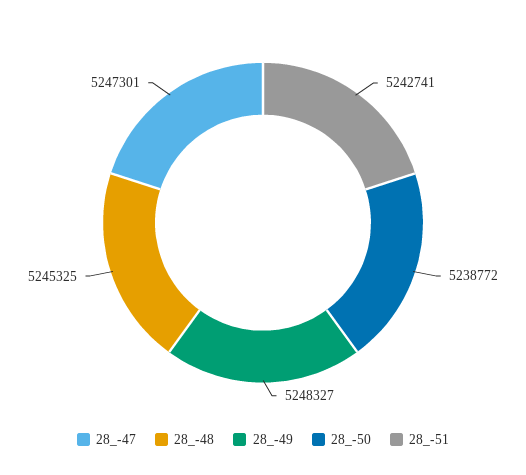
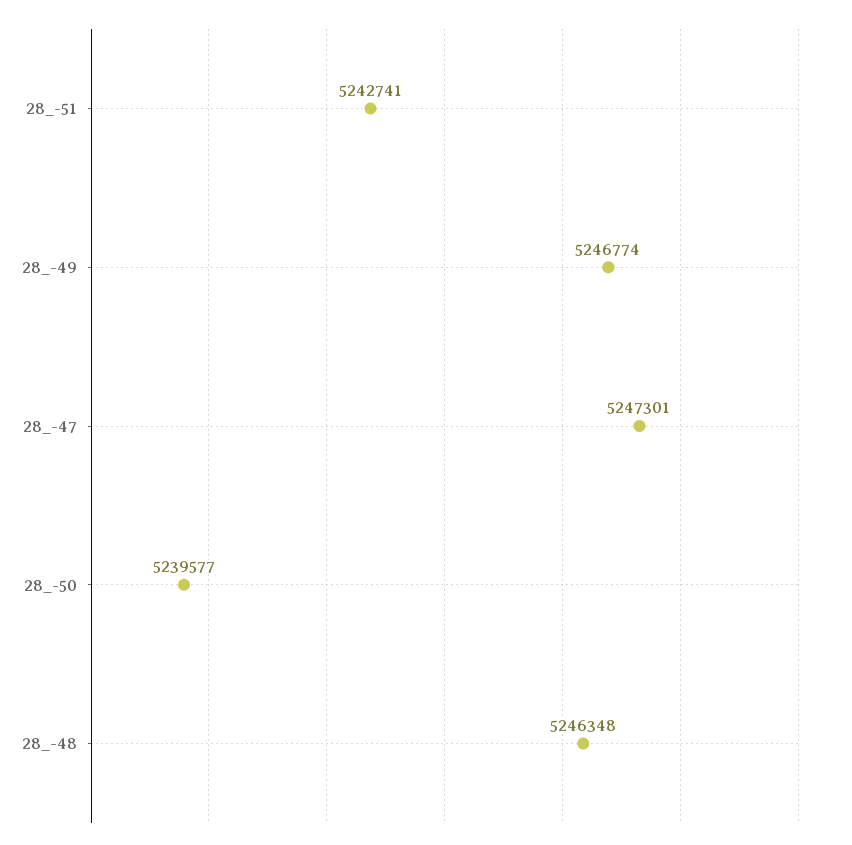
  {
    "28_-47": 5247301,
-   "28_-48": 5245325,
+   "28_-48": 5246348,
-   "28_-49": 5248327,
+   "28_-49": 5246774,
-   "28_-50": 5238772,
+   "28_-50": 5239577,
    "28_-51": 5242741
  }

